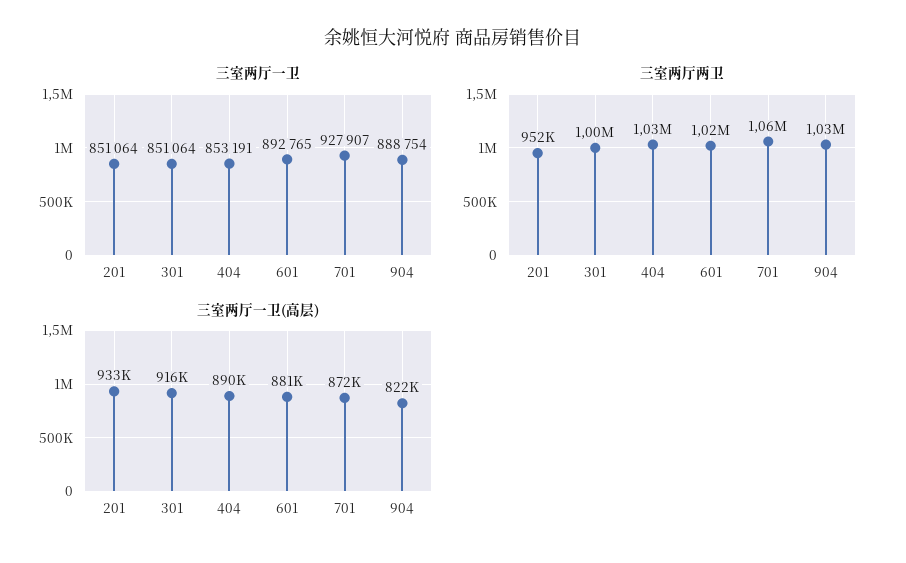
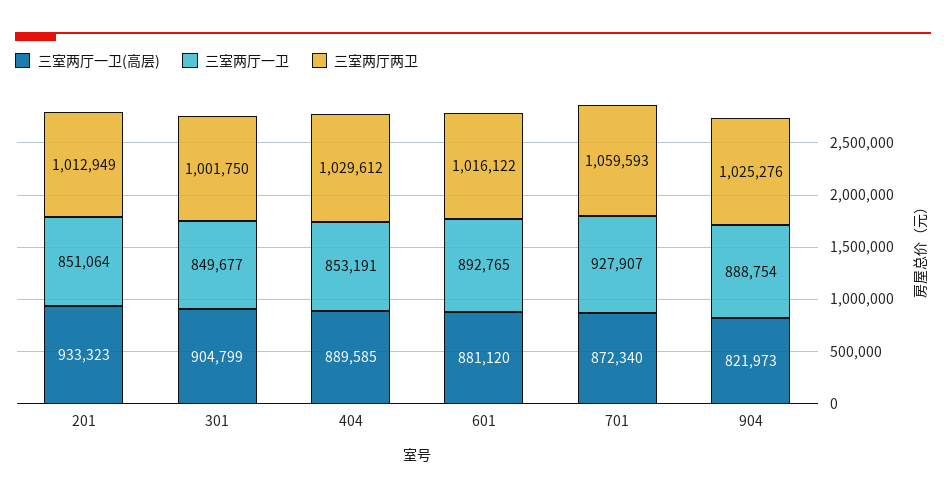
  {
    "三室两厅一卫": {
      "201": 851064,
-     "301": 851064,
+     "301": 849677,
      "404": 853191,
      "601": 892765,
      "701": 927907,
      "904": 888754
    },
    "三室两厅两卫": {
-     "201": 952000,
+     "201": 1012949,
      "301": 1001750,
      "404": 1029612,
      "601": 1016122,
      "701": 1059593,
      "904": 1025276
    },
    "三室两厅一卫(高层)": {
      "201": 933323,
-     "301": 916000,
+     "301": 904799,
      "404": 889585,
      "601": 881120,
      "701": 872340,
      "904": 821973
    }
  }

